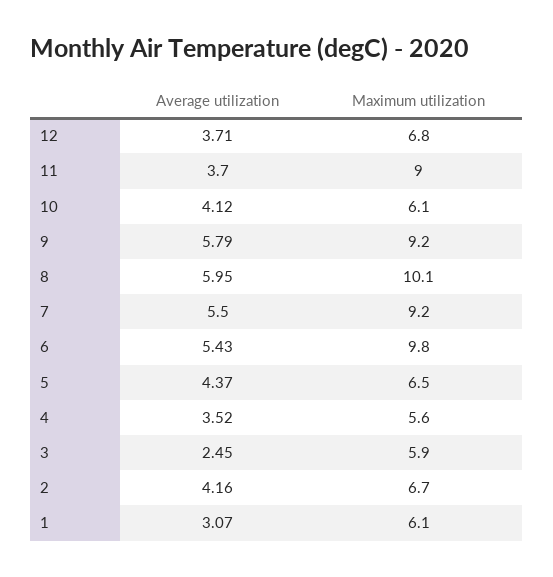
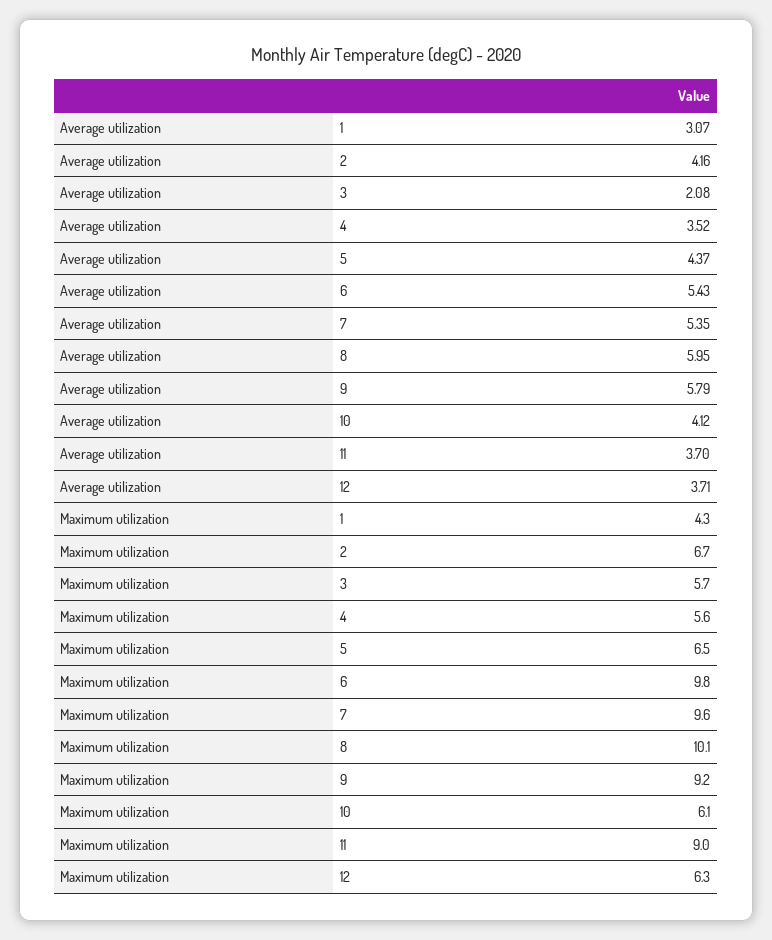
  {
    "Average utilization": {
      "12": 3.71,
      "11": 3.7,
      "10": 4.12,
      "9": 5.79,
      "8": 5.95,
-     "7": 5.5,
+     "7": 5.35,
      "6": 5.43,
      "5": 4.37,
      "4": 3.52,
-     "3": 2.45,
+     "3": 2.08,
      "2": 4.16,
      "1": 3.07
    },
    "Maximum utilization": {
-     "12": 6.8,
+     "12": 6.3,
      "11": 9,
      "10": 6.1,
      "9": 9.2,
      "8": 10.1,
-     "7": 9.2,
+     "7": 9.6,
      "6": 9.8,
      "5": 6.5,
      "4": 5.6,
-     "3": 5.9,
+     "3": 5.7,
      "2": 6.7,
-     "1": 6.1
+     "1": 4.3
    }
  }

